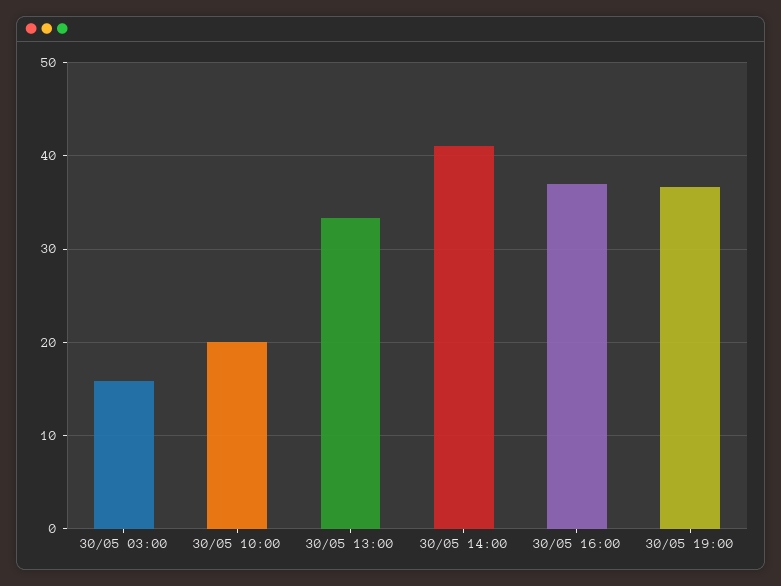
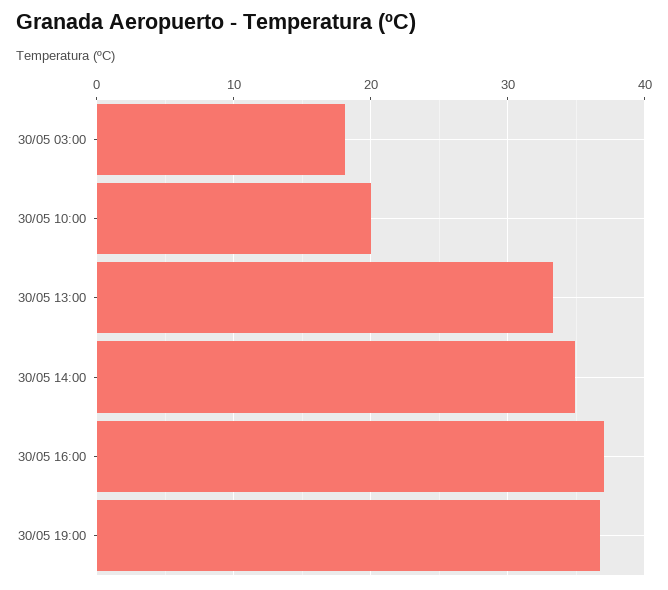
  {
-   "30/05 03:00": 16,
+   "30/05 03:00": 18,
    "30/05 10:00": 20,
    "30/05 13:00": 33,
-   "30/05 14:00": 41,
+   "30/05 14:00": 35,
    "30/05 16:00": 37,
    "30/05 19:00": 37
  }

